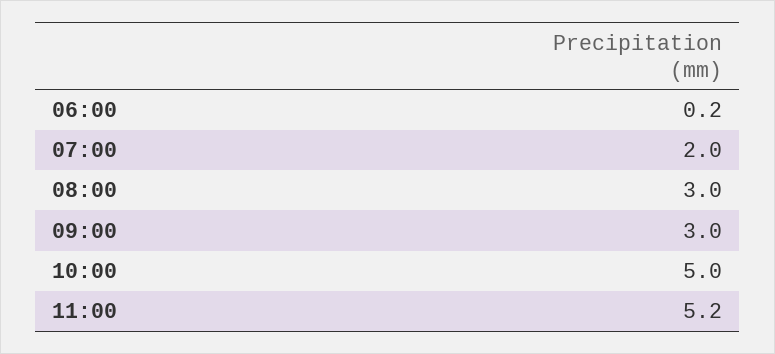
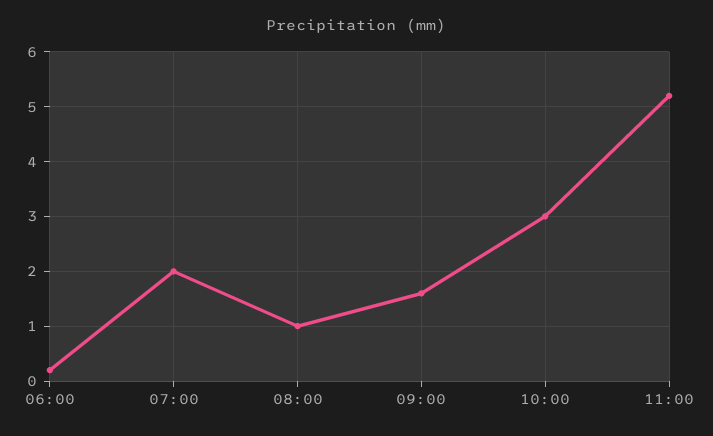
  {
    "06:00": 0.2,
    "07:00": 2,
-   "08:00": 3,
+   "08:00": 1,
-   "09:00": 3,
+   "09:00": 1.5,
-   "10:00": 5,
+   "10:00": 3,
    "11:00": 5.2
  }

